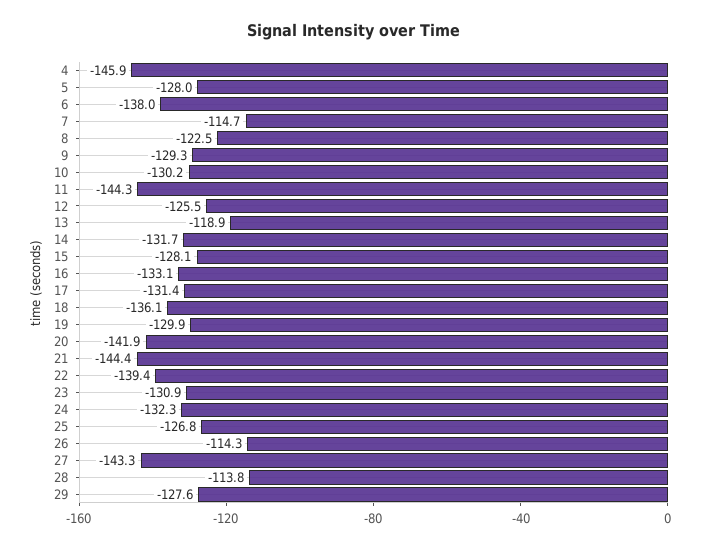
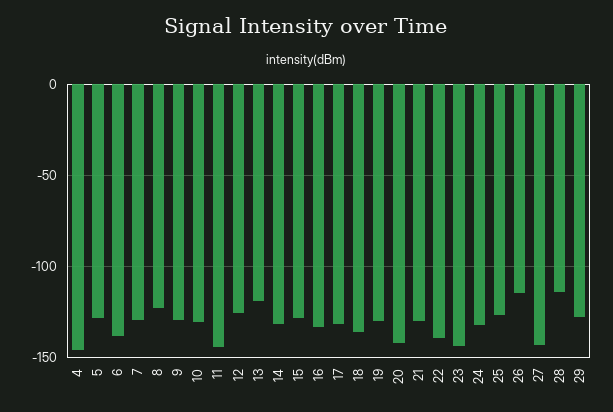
  {
    "4": -145.9,
    "5": -128,
    "6": -138,
-   "7": -114.7,
+   "7": -130,
    "8": -122.5,
    "9": -129.3,
    "10": -130.2,
    "11": -144.3,
    "12": -125.5,
    "13": -118.9,
    "14": -131.7,
    "15": -128.1,
    "16": -133.1,
    "17": -131.4,
    "18": -136.1,
    "19": -129.9,
    "20": -141.9,
-   "21": -144.4,
+   "21": -130,
    "22": -139.4,
-   "23": -130.9,
+   "23": -145,
    "24": -132.3,
    "25": -126.8,
    "26": -114.3,
    "27": -143.3,
    "28": -113.8,
    "29": -127.6
  }

